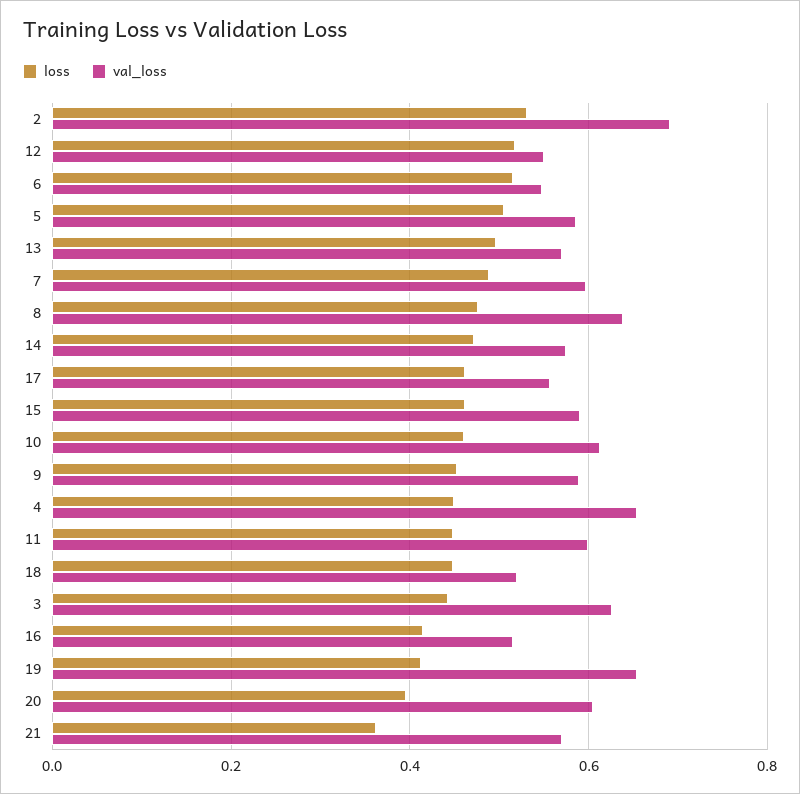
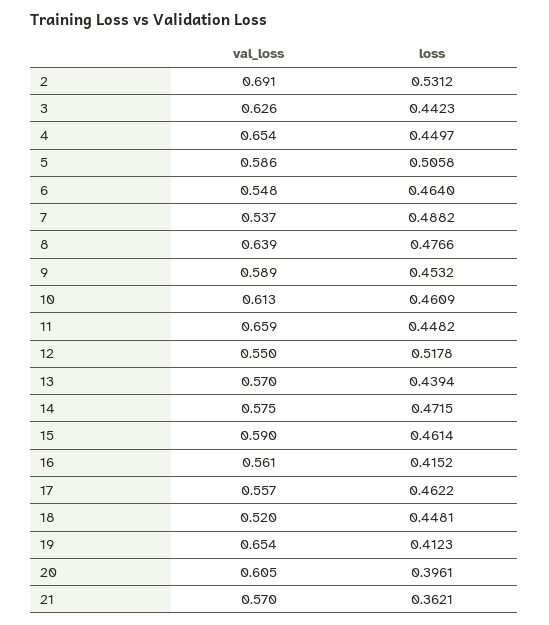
  {
    "loss": {
      "2": 0.5312,
      "12": 0.5178,
-     "6": 0.52,
+     "6": 0.464,
      "5": 0.5058,
-     "13": 0.5,
+     "13": 0.4394,
      "7": 0.4882,
      "8": 0.4766,
      "14": 0.4715,
      "17": 0.4622,
      "15": 0.4614,
      "10": 0.4609,
      "9": 0.4532,
      "4": 0.4497,
      "11": 0.4482,
      "18": 0.4481,
      "3": 0.4423,
      "16": 0.4152,
      "19": 0.4123,
      "20": 0.3961,
      "21": 0.3621
    },
    "val_loss": {
      "2": 0.691,
      "12": 0.55,
      "6": 0.548,
      "5": 0.586,
      "13": 0.57,
-     "7": 0.6,
+     "7": 0.537,
      "8": 0.639,
      "14": 0.575,
      "17": 0.557,
      "15": 0.59,
      "10": 0.613,
      "9": 0.589,
      "4": 0.654,
-     "11": 0.6,
+     "11": 0.659,
      "18": 0.52,
      "3": 0.626,
-     "16": 0.52,
+     "16": 0.561,
      "19": 0.654,
      "20": 0.605,
      "21": 0.57
    }
  }

